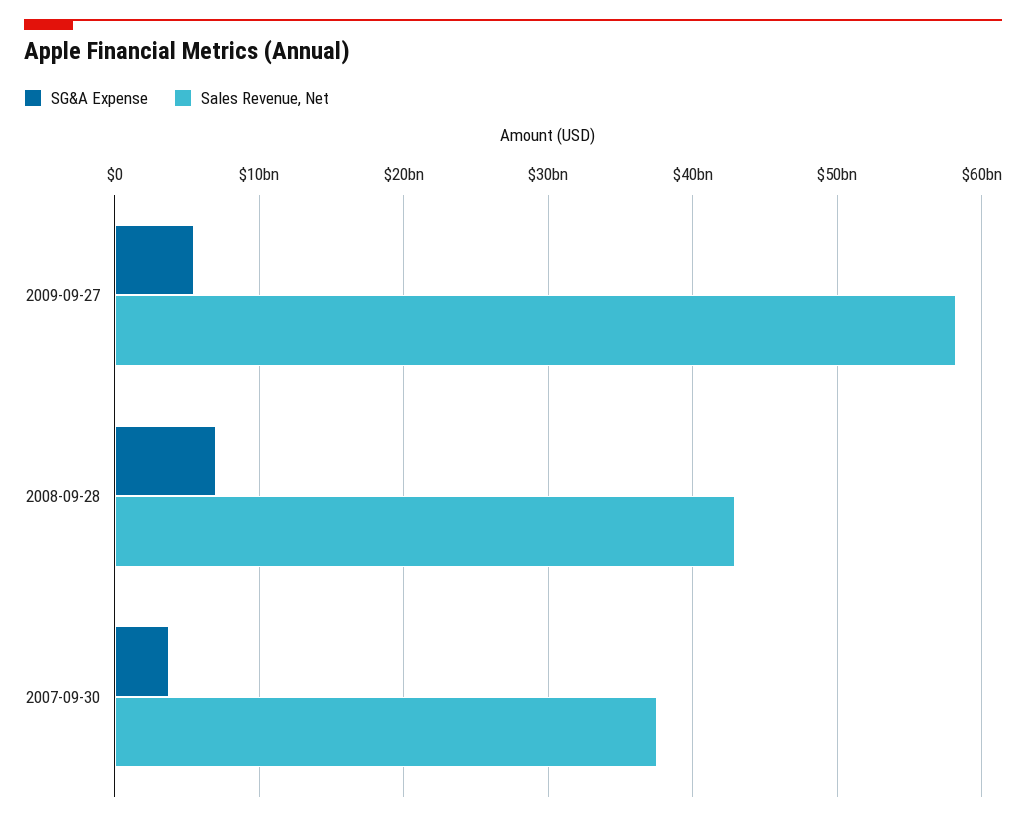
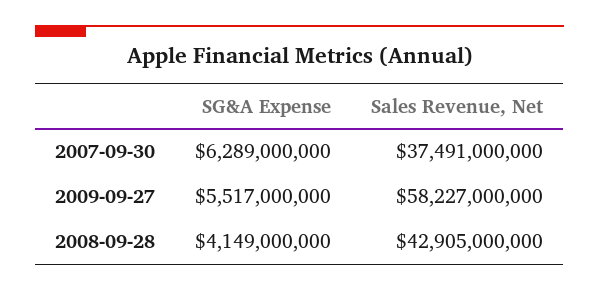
  {
    "SG&A Expense": {
      "2009-09-27": 5517000000,
-     "2008-09-28": 7000000000,
+     "2008-09-28": 4149000000,
-     "2007-09-30": 4000000000
+     "2007-09-30": 6289000000
    },
    "Sales Revenue, Net": {
      "2009-09-27": 58227000000,
      "2008-09-28": 42905000000,
      "2007-09-30": 37491000000
    }
  }

